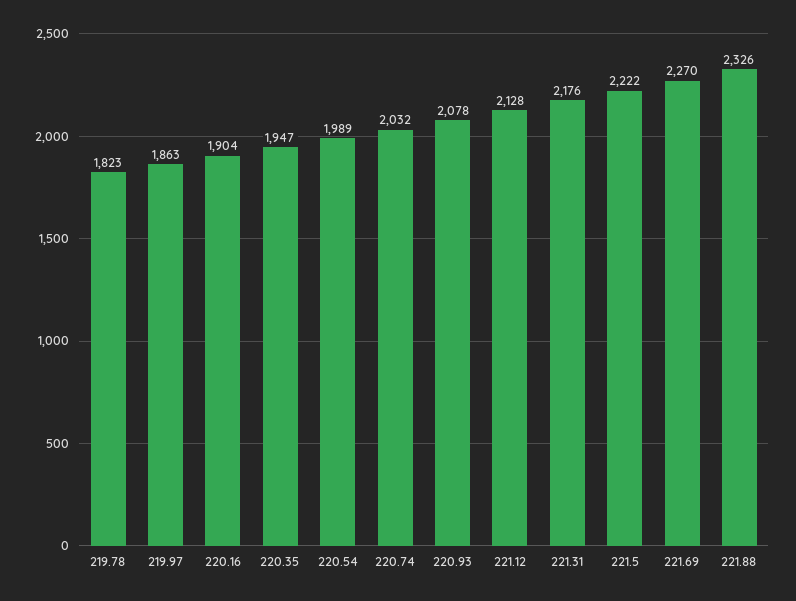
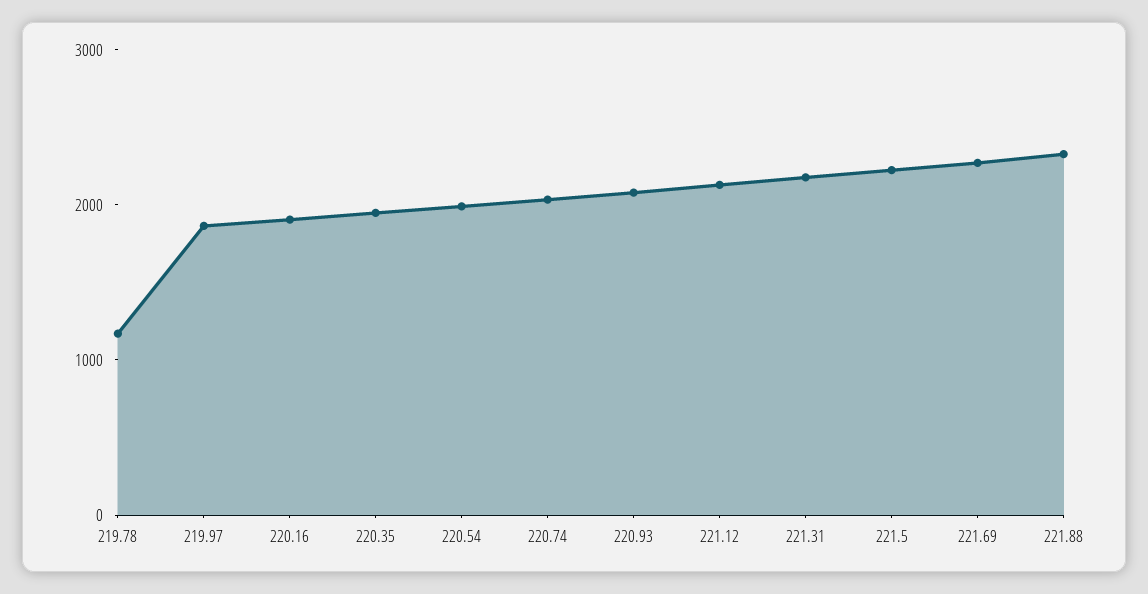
  {
-   "219.78": 1823,
+   "219.78": 1200,
    "219.97": 1863,
    "220.16": 1904,
    "220.35": 1947,
    "220.54": 1989,
    "220.74": 2032,
    "220.93": 2078,
    "221.12": 2128,
    "221.31": 2176,
    "221.5": 2222,
    "221.69": 2270,
    "221.88": 2326
  }

